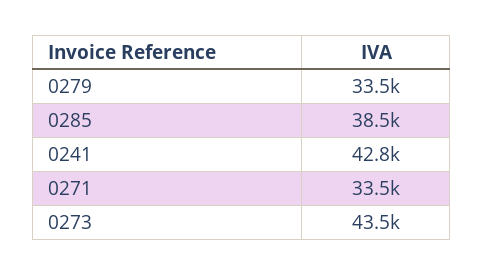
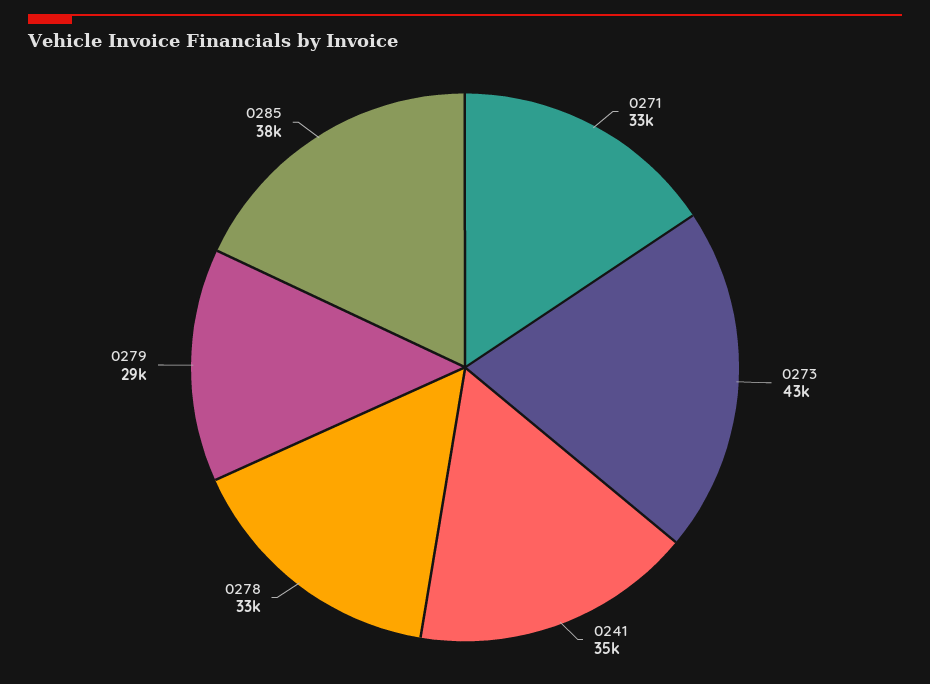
  {
-   "0279": 33500,
+   "0279": 29000,
    "0285": 38500,
-   "0241": 42800,
+   "0241": 35000,
    "0271": 33500,
-   "0273": 43500
+   "0273": 43500,
+   "0278": 33000
  }

